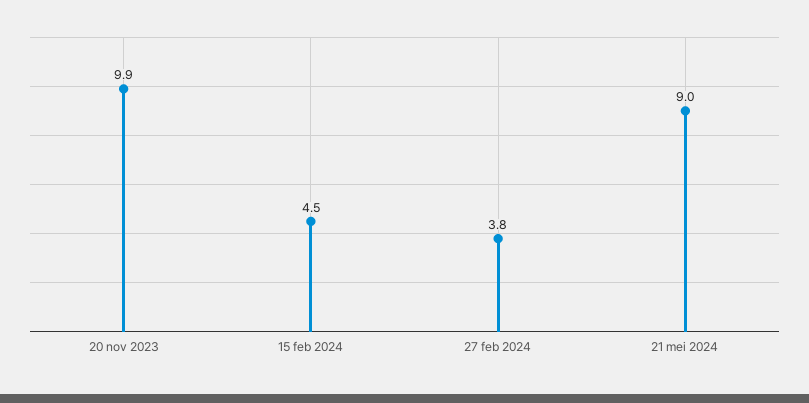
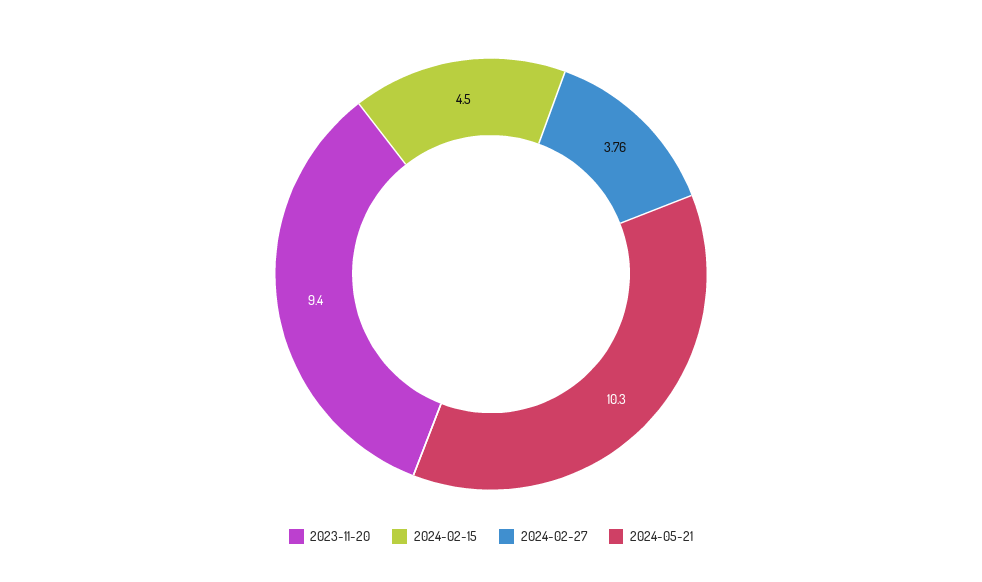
  {
-   "20 nov 2023": 9.9,
+   "20 nov 2023": 9.4,
    "15 feb 2024": 4.5,
    "27 feb 2024": 3.76,
-   "21 mei 2024": 9
+   "21 mei 2024": 10.3
  }

